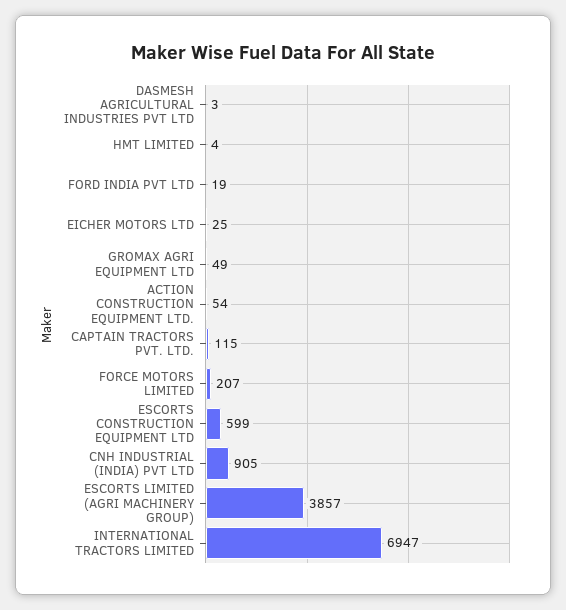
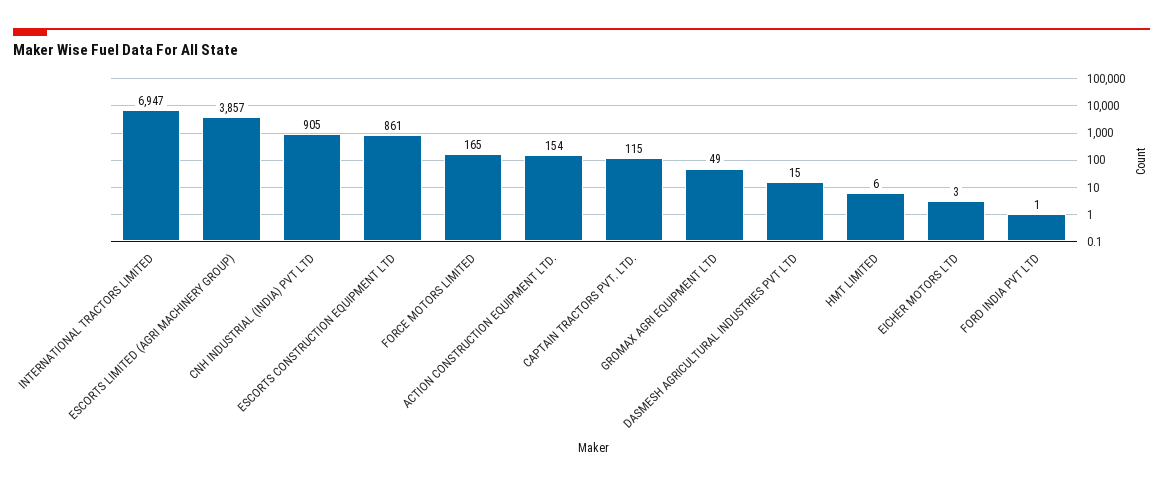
  {
-   "DASMESH AGRICULTURAL INDUSTRIES PVT LTD": 3,
+   "DASMESH AGRICULTURAL INDUSTRIES PVT LTD": 15,
-   "HMT LIMITED": 4,
+   "HMT LIMITED": 6,
-   "FORD INDIA PVT LTD": 19,
+   "FORD INDIA PVT LTD": 1,
-   "EICHER MOTORS LTD": 25,
+   "EICHER MOTORS LTD": 3,
    "GROMAX AGRI EQUIPMENT LTD": 49,
-   "ACTION CONSTRUCTION EQUIPMENT LTD.": 54,
+   "ACTION CONSTRUCTION EQUIPMENT LTD.": 154,
    "CAPTAIN TRACTORS PVT. LTD.": 115,
-   "FORCE MOTORS LIMITED": 207,
+   "FORCE MOTORS LIMITED": 165,
-   "ESCORTS CONSTRUCTION EQUIPMENT LTD": 599,
+   "ESCORTS CONSTRUCTION EQUIPMENT LTD": 861,
    "CNH INDUSTRIAL (INDIA) PVT LTD": 905,
    "ESCORTS LIMITED (AGRI MACHINERY GROUP)": 3857,
    "INTERNATIONAL TRACTORS LIMITED": 6947
  }

